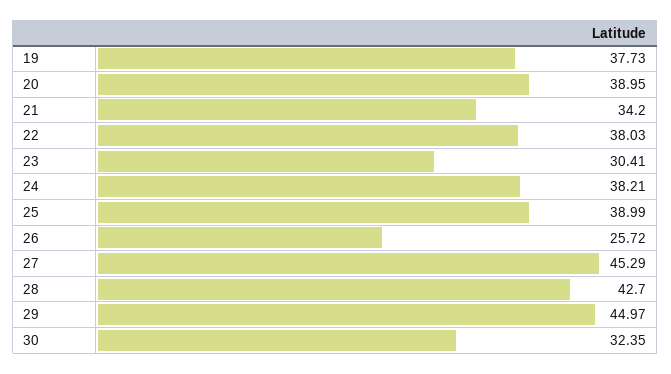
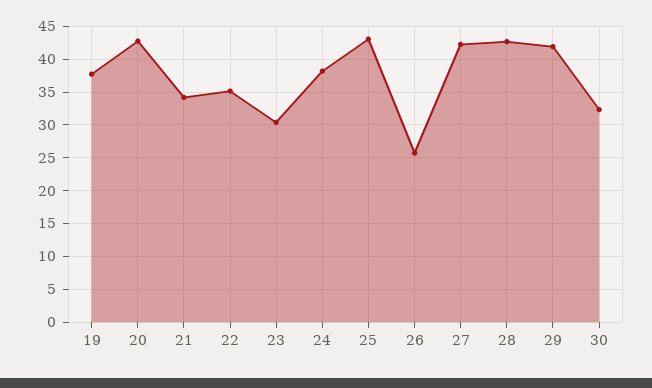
  {
    "19": 37.73,
-   "20": 38.95,
+   "20": 43,
    "21": 34.2,
-   "22": 38.03,
+   "22": 35,
    "23": 30.41,
    "24": 38.21,
-   "25": 38.99,
+   "25": 43,
    "26": 25.72,
-   "27": 45.29,
+   "27": 42,
    "28": 42.7,
-   "29": 44.97,
+   "29": 42,
    "30": 32.35
  }

